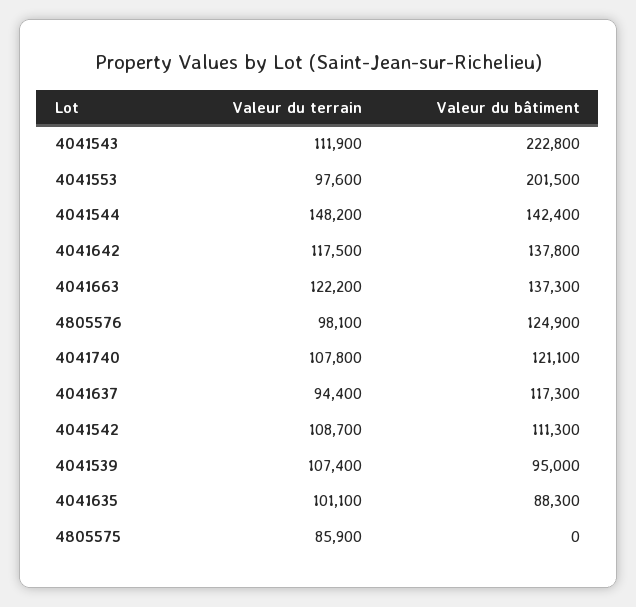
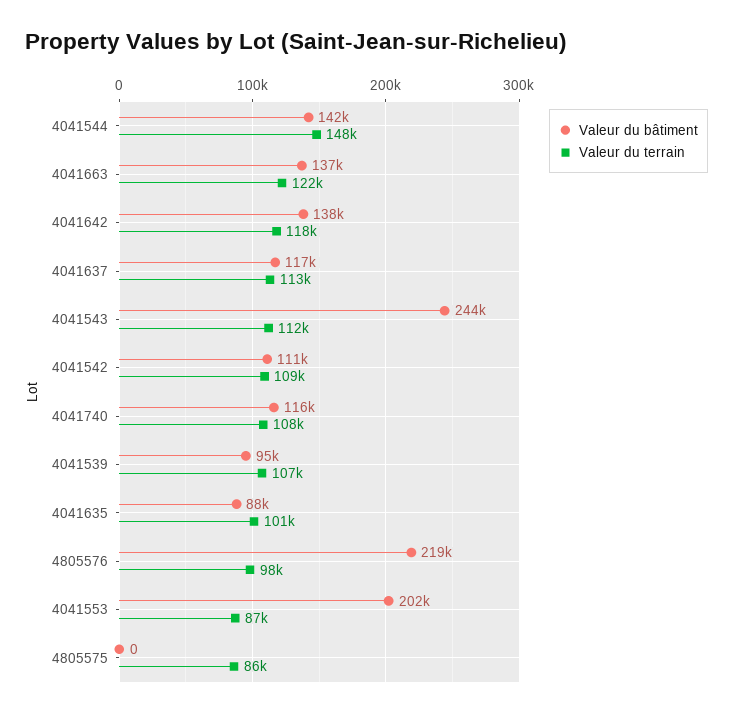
  {
    "Valeur du terrain": {
      "4041543": 111900,
-     "4041553": 97600,
+     "4041553": 87000,
      "4041544": 148200,
      "4041642": 117500,
      "4041663": 122200,
      "4805576": 98100,
      "4041740": 107800,
-     "4041637": 94400,
+     "4041637": 113000,
      "4041542": 108700,
      "4041539": 107400,
      "4041635": 101100,
      "4805575": 85900
    },
    "Valeur du bâtiment": {
-     "4041543": 222800,
+     "4041543": 244000,
      "4041553": 201500,
      "4041544": 142400,
      "4041642": 137800,
      "4041663": 137300,
-     "4805576": 124900,
+     "4805576": 219000,
-     "4041740": 121100,
+     "4041740": 116000,
      "4041637": 117300,
      "4041542": 111300,
      "4041539": 95000,
      "4041635": 88300,
      "4805575": 0
    }
  }

